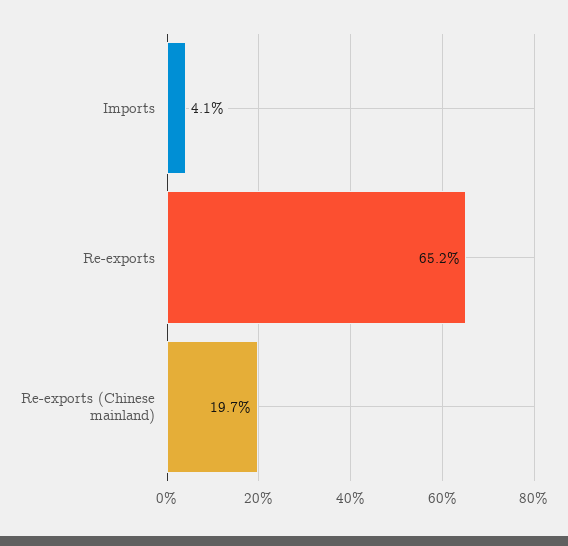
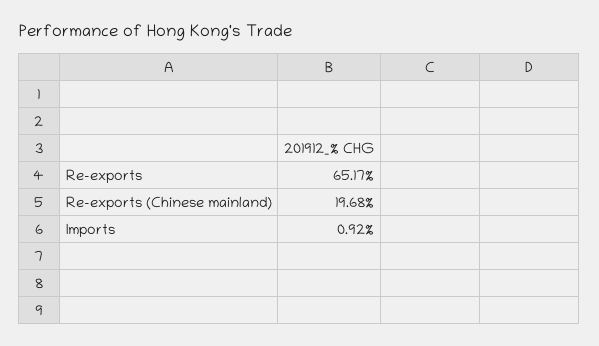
  {
-   "Imports": 4.1,
+   "Imports": 0.92,
    "Re-exports": 65.17,
    "Re-exports (Chinese mainland)": 19.68
  }

